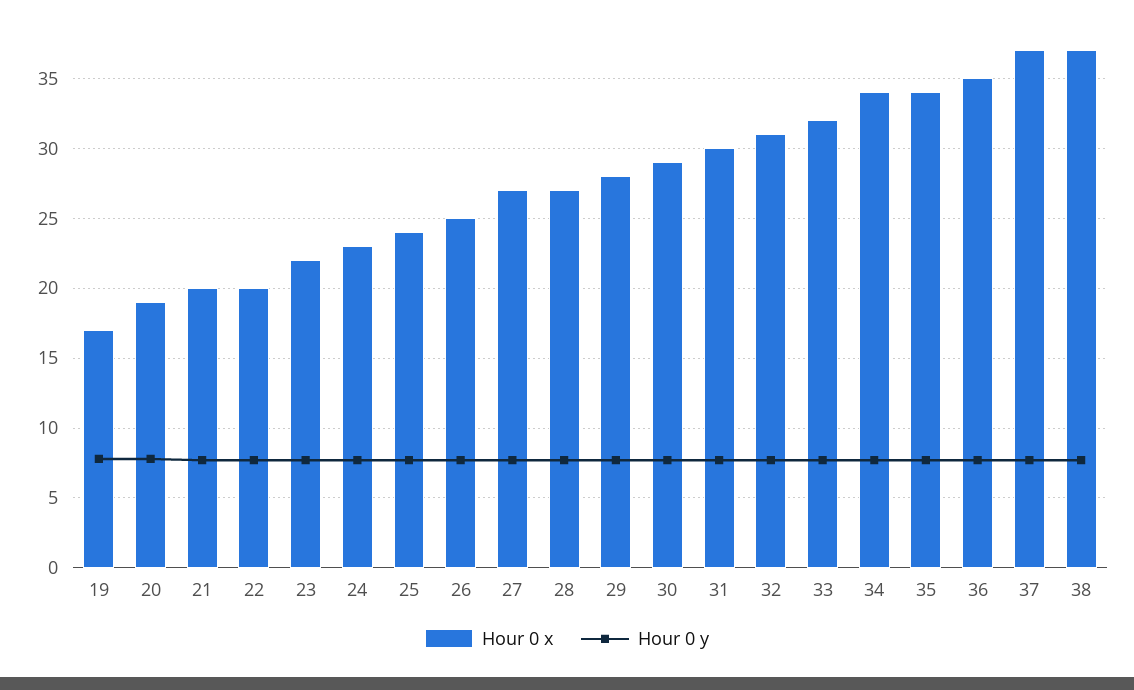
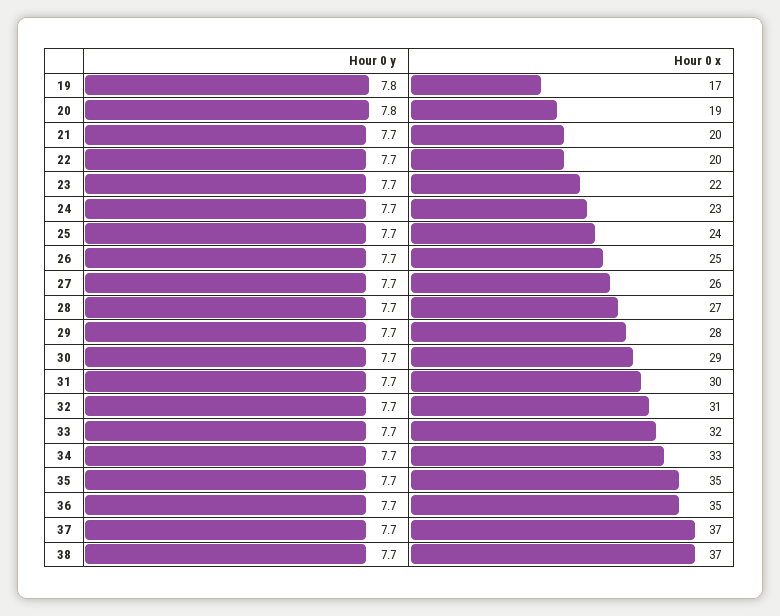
  {
    "Hour 0 x": {
      "19": 17,
      "20": 19,
      "21": 20,
      "22": 20,
      "23": 22,
      "24": 23,
      "25": 24,
      "26": 25,
-     "27": 27,
+     "27": 26,
      "28": 27,
      "29": 28,
      "30": 29,
      "31": 30,
      "32": 31,
      "33": 32,
-     "34": 34,
+     "34": 33,
-     "35": 34,
+     "35": 35,
      "36": 35,
      "37": 37,
      "38": 37
    },
    "Hour 0 y": {
      "19": 7.8,
      "20": 7.8,
      "21": 7.7,
      "22": 7.7,
      "23": 7.7,
      "24": 7.7,
      "25": 7.7,
      "26": 7.7,
      "27": 7.7,
      "28": 7.7,
      "29": 7.7,
      "30": 7.7,
      "31": 7.7,
      "32": 7.7,
      "33": 7.7,
      "34": 7.7,
      "35": 7.7,
      "36": 7.7,
      "37": 7.7,
      "38": 7.7
    }
  }

